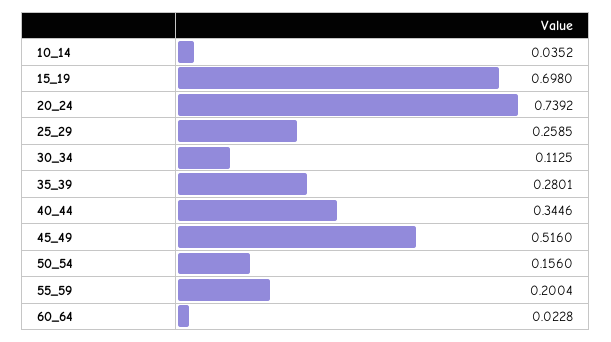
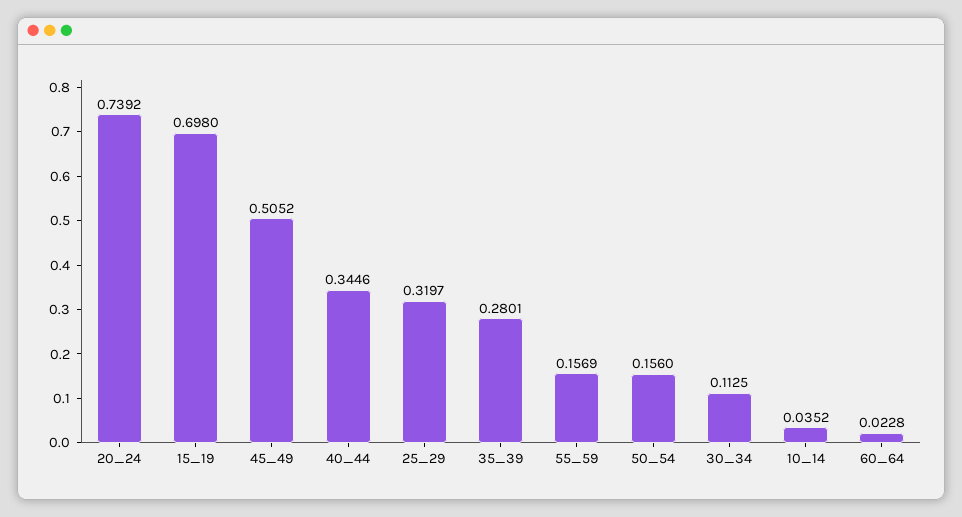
  {
    "10_14": 0.0352,
    "15_19": 0.698,
    "20_24": 0.7392,
-   "25_29": 0.2585,
+   "25_29": 0.3197,
    "30_34": 0.1125,
    "35_39": 0.2801,
    "40_44": 0.3446,
-   "45_49": 0.516,
+   "45_49": 0.5052,
    "50_54": 0.156,
-   "55_59": 0.2004,
+   "55_59": 0.1569,
    "60_64": 0.0228
  }

